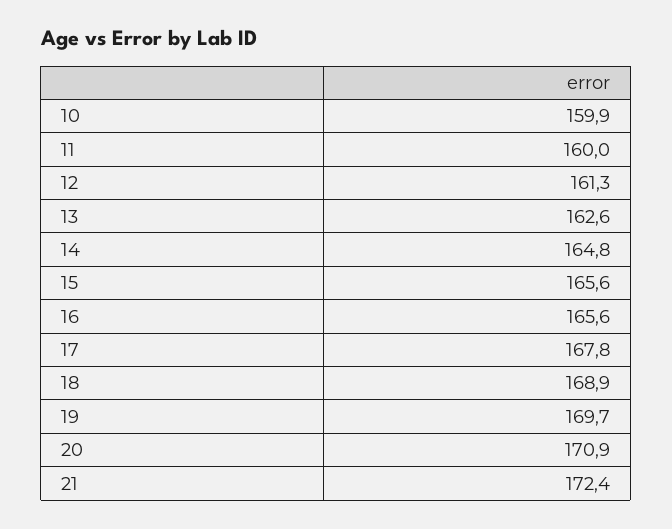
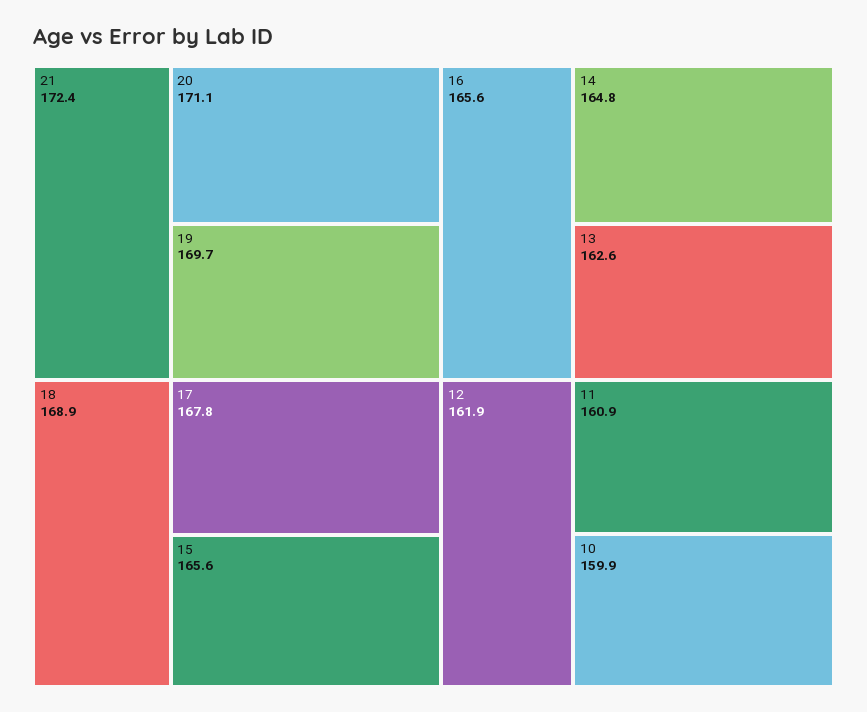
  {
    "10": 159.9,
-   "11": 160,
+   "11": 160.9,
-   "12": 161.3,
+   "12": 161.9,
    "13": 162.6,
    "14": 164.8,
    "15": 165.6,
    "16": 165.6,
    "17": 167.8,
    "18": 168.9,
    "19": 169.7,
-   "20": 170.9,
+   "20": 171.1,
    "21": 172.4
  }

